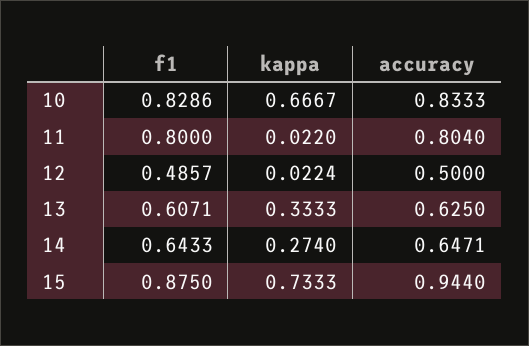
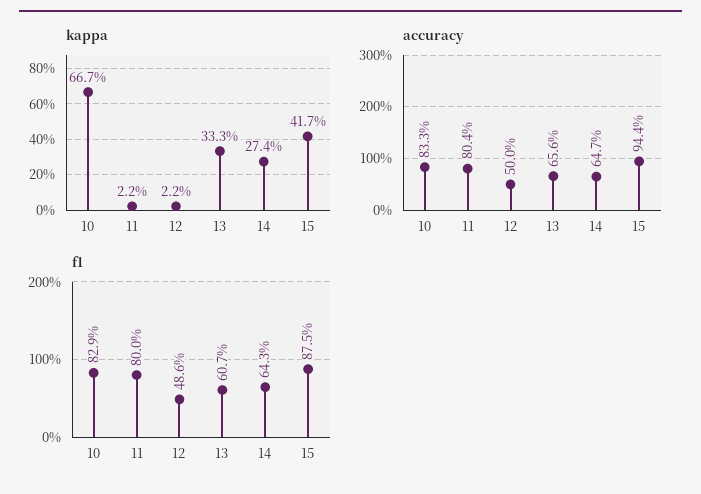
  {
    "f1": {
      "10": 0.8286,
      "11": 0.8,
      "12": 0.4857,
      "13": 0.6071,
      "14": 0.6433,
      "15": 0.875
    },
    "kappa": {
      "10": 0.6667,
      "11": 0.022,
      "12": 0.0224,
      "13": 0.3333,
      "14": 0.274,
-     "15": 0.7333
+     "15": 0.417
    },
    "accuracy": {
      "10": 0.8333,
      "11": 0.804,
      "12": 0.5,
-     "13": 0.625,
+     "13": 0.656,
      "14": 0.6471,
      "15": 0.944
    }
  }

